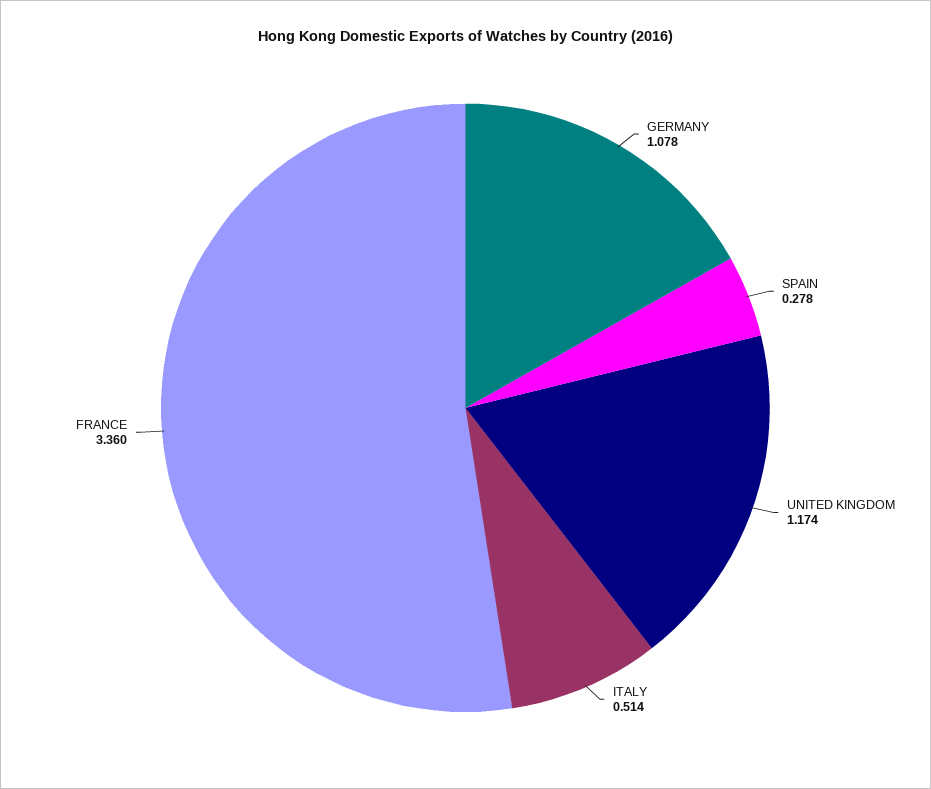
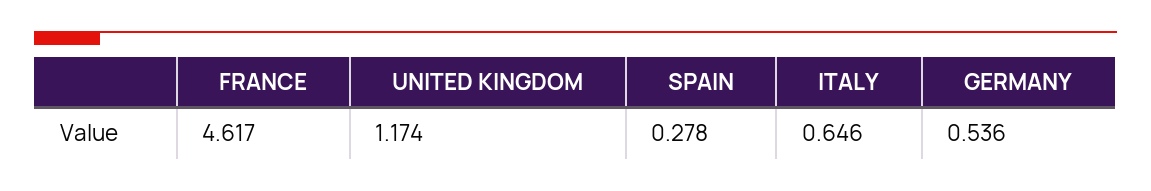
  {
-   "GERMANY": 1.078,
+   "GERMANY": 0.536,
    "SPAIN": 0.278,
    "UNITED KINGDOM": 1.174,
-   "ITALY": 0.514,
+   "ITALY": 0.646,
-   "FRANCE": 3.36
+   "FRANCE": 4.617
  }

